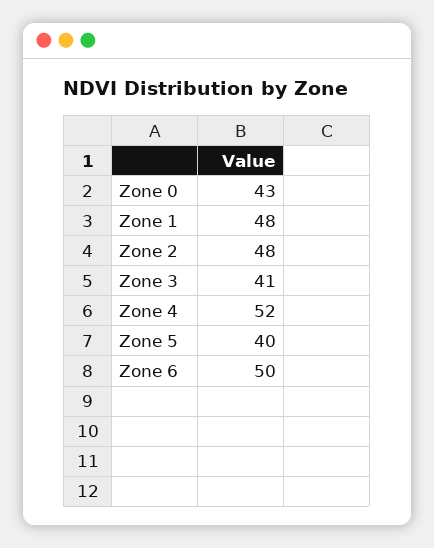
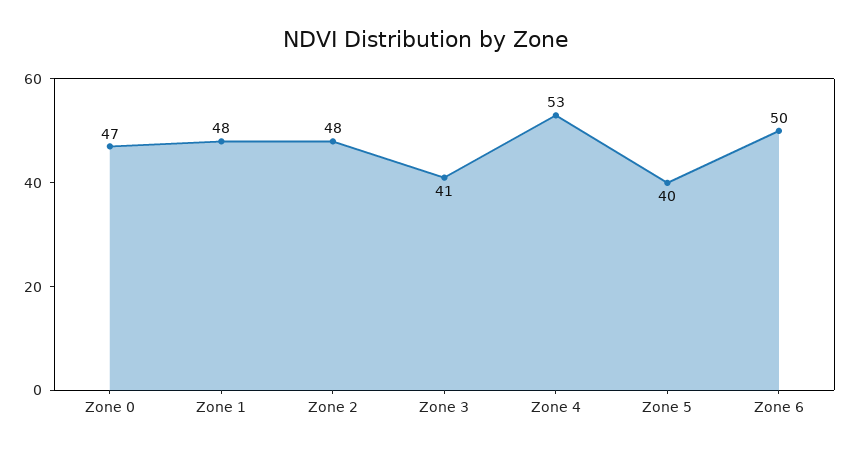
  {
-   "Zone 0": 43,
+   "Zone 0": 47,
    "Zone 1": 48,
    "Zone 2": 48,
    "Zone 3": 41,
-   "Zone 4": 52,
+   "Zone 4": 53,
    "Zone 5": 40,
    "Zone 6": 50
  }

